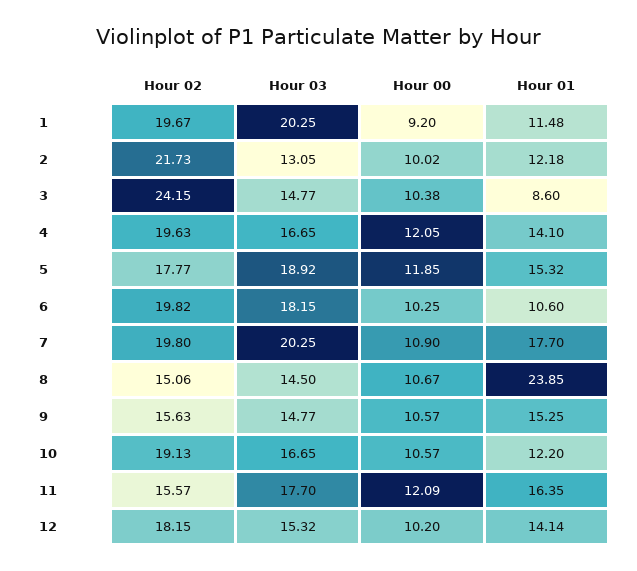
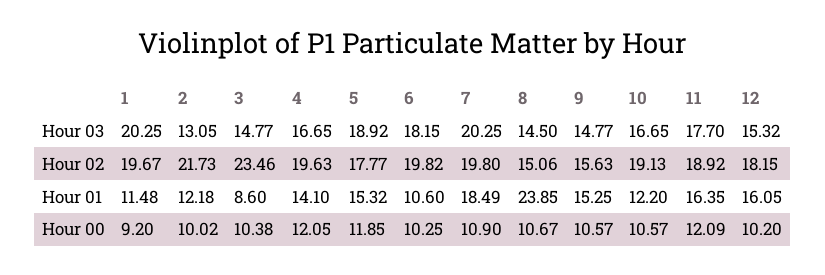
  {
    "Hour 02": {
      "1": 19.67,
      "2": 21.73,
-     "3": 24.15,
+     "3": 23.46,
      "4": 19.63,
      "5": 17.77,
      "6": 19.82,
      "7": 19.8,
      "8": 15.06,
      "9": 15.63,
      "10": 19.13,
-     "11": 15.57,
+     "11": 18.92,
      "12": 18.15
    },
    "Hour 03": {
      "1": 20.25,
      "2": 13.05,
      "3": 14.77,
      "4": 16.65,
      "5": 18.92,
      "6": 18.15,
      "7": 20.25,
      "8": 14.5,
      "9": 14.77,
      "10": 16.65,
      "11": 17.7,
      "12": 15.32
    },
    "Hour 00": {
      "1": 9.2,
      "2": 10.02,
      "3": 10.38,
      "4": 12.05,
      "5": 11.85,
      "6": 10.25,
      "7": 10.9,
      "8": 10.67,
      "9": 10.57,
      "10": 10.57,
      "11": 12.09,
      "12": 10.2
    },
    "Hour 01": {
      "1": 11.48,
      "2": 12.18,
      "3": 8.6,
      "4": 14.1,
      "5": 15.32,
      "6": 10.6,
-     "7": 17.7,
+     "7": 18.49,
      "8": 23.85,
      "9": 15.25,
      "10": 12.2,
      "11": 16.35,
-     "12": 14.14
+     "12": 16.05
    }
  }

